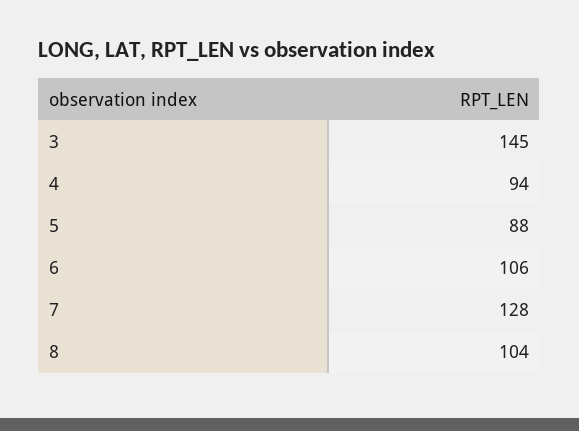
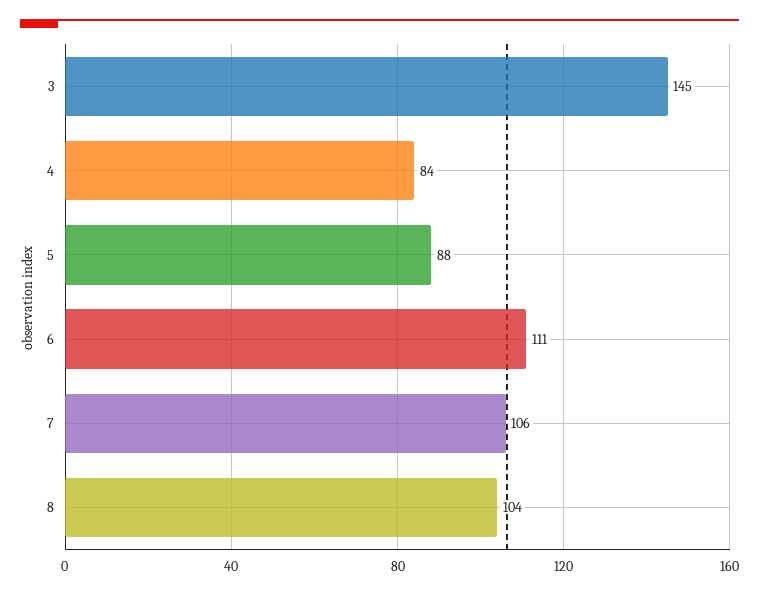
  {
    "3": 145,
-   "4": 94,
+   "4": 84,
    "5": 88,
-   "6": 106,
+   "6": 111,
-   "7": 128,
+   "7": 106,
    "8": 104
  }

